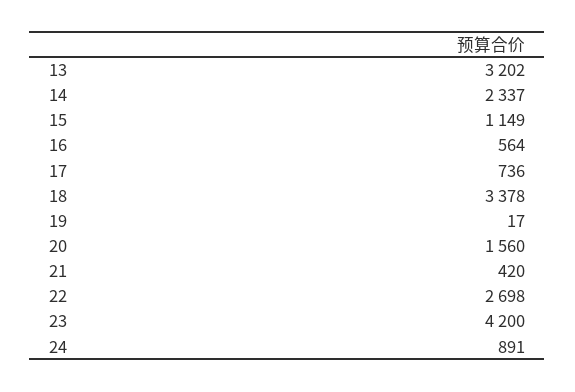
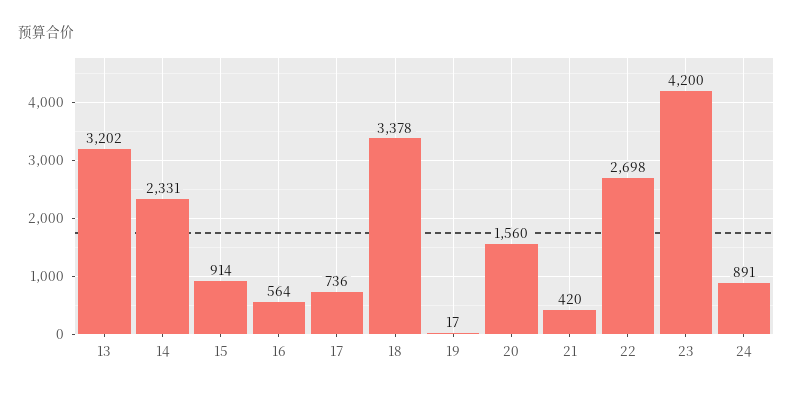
  {
    "13": 3202,
-   "14": 2337,
+   "14": 2331,
-   "15": 1149,
+   "15": 914,
    "16": 564,
    "17": 736,
    "18": 3378,
    "19": 17,
    "20": 1560,
    "21": 420,
    "22": 2698,
    "23": 4200,
    "24": 891
  }

